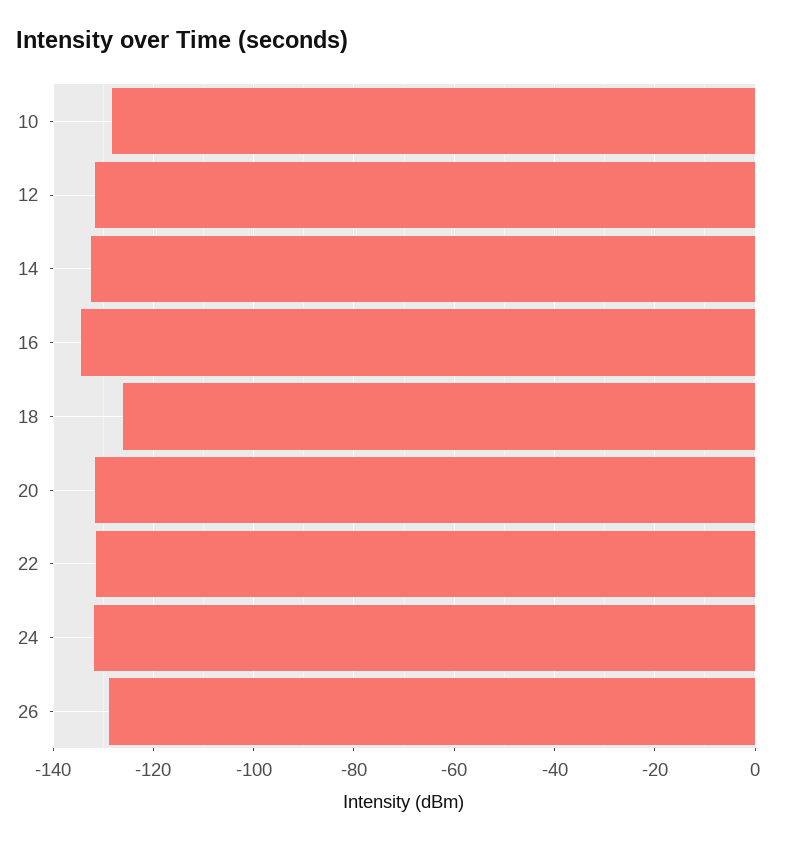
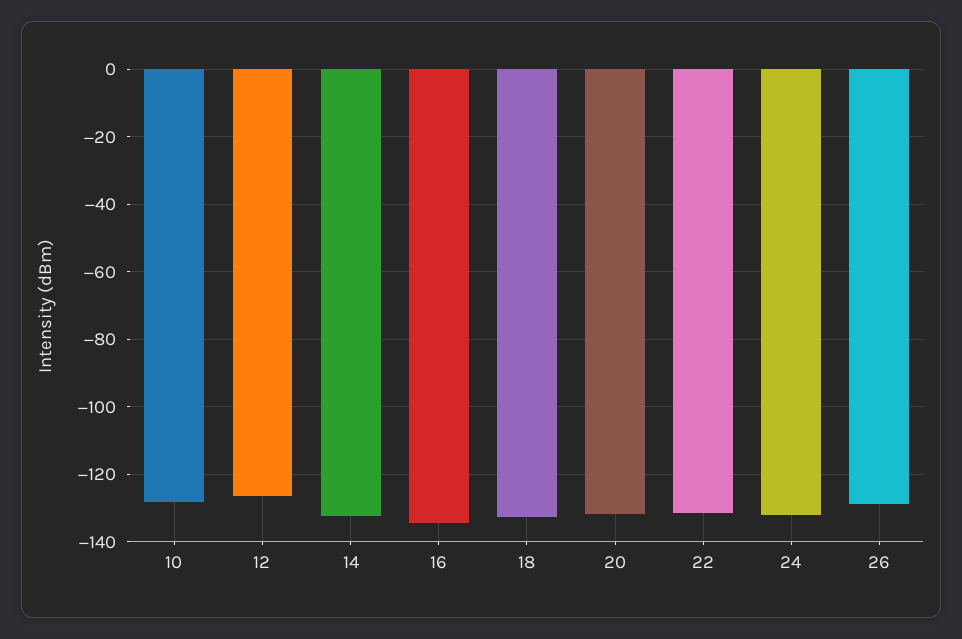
  {
    "10": -128,
-   "12": -132,
+   "12": -126,
    "14": -132,
    "16": -134,
-   "18": -126,
+   "18": -132,
    "20": -132,
    "22": -132,
    "24": -132,
    "26": -128
  }

